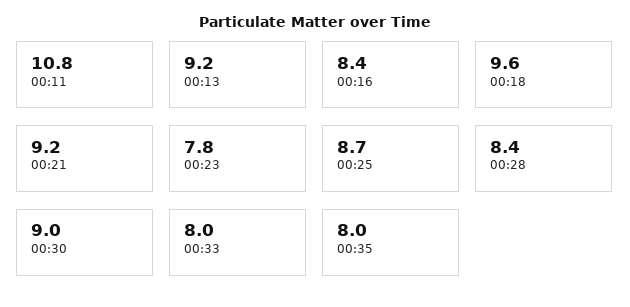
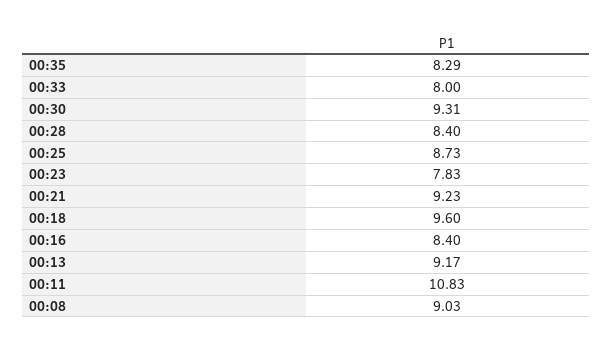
  {
    "00:11": 10.83,
    "00:13": 9.17,
    "00:16": 8.4,
    "00:18": 9.6,
    "00:21": 9.23,
    "00:23": 7.83,
    "00:25": 8.73,
    "00:28": 8.4,
-   "00:30": 9,
+   "00:30": 9.31,
    "00:33": 8,
-   "00:35": 8
+   "00:35": 8.29,
+   "00:08": 9.03
  }

